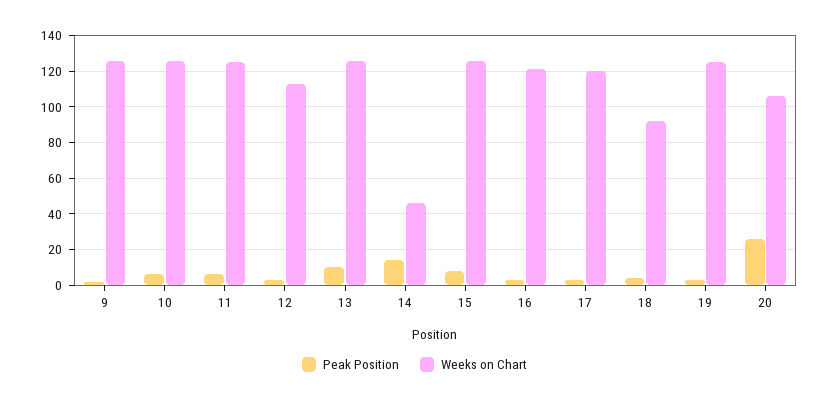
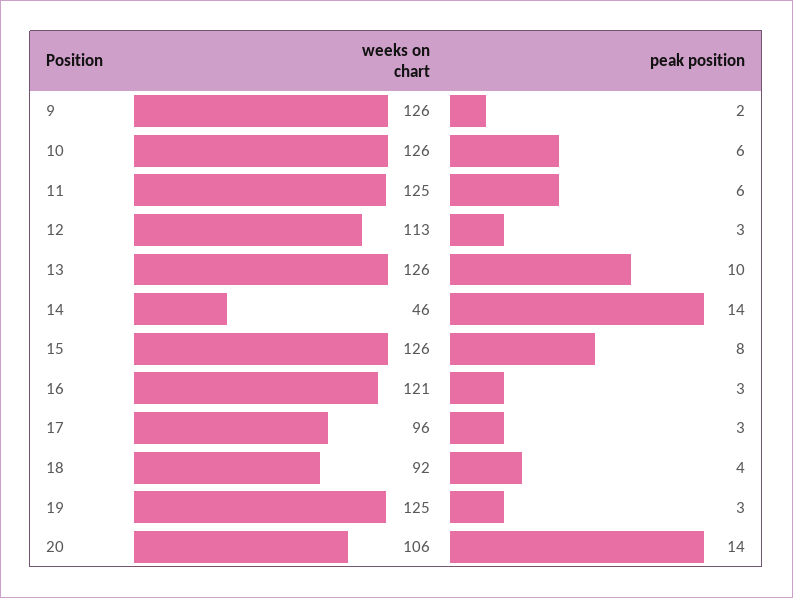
  {
    "Peak Position": {
      "9": 2,
      "10": 6,
      "11": 6,
      "12": 3,
      "13": 10,
      "14": 14,
      "15": 8,
      "16": 3,
      "17": 3,
      "18": 4,
      "19": 3,
-     "20": 25
+     "20": 14
    },
    "Weeks on Chart": {
      "9": 126,
      "10": 126,
      "11": 125,
      "12": 113,
      "13": 126,
      "14": 46,
      "15": 126,
      "16": 121,
-     "17": 120,
+     "17": 96,
      "18": 92,
      "19": 125,
      "20": 106
    }
  }

